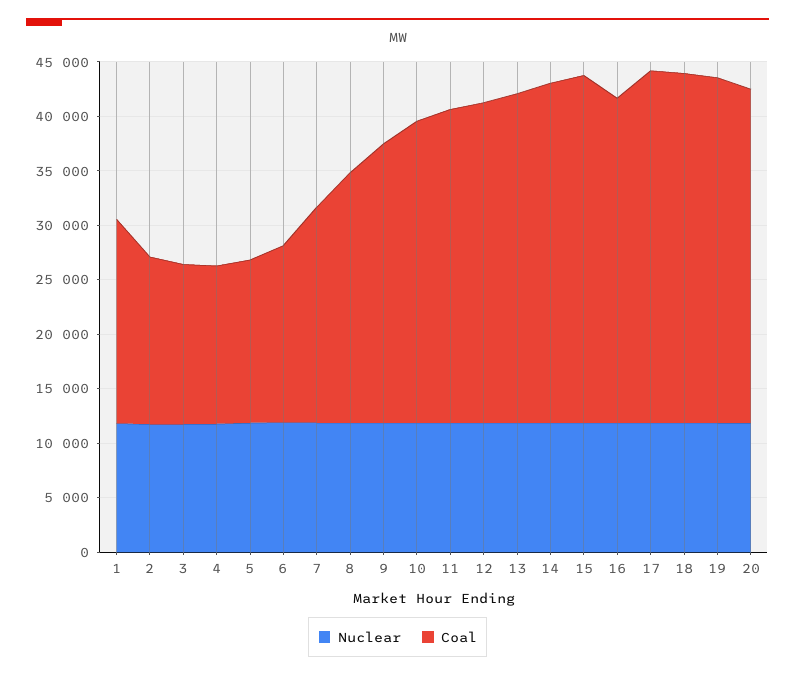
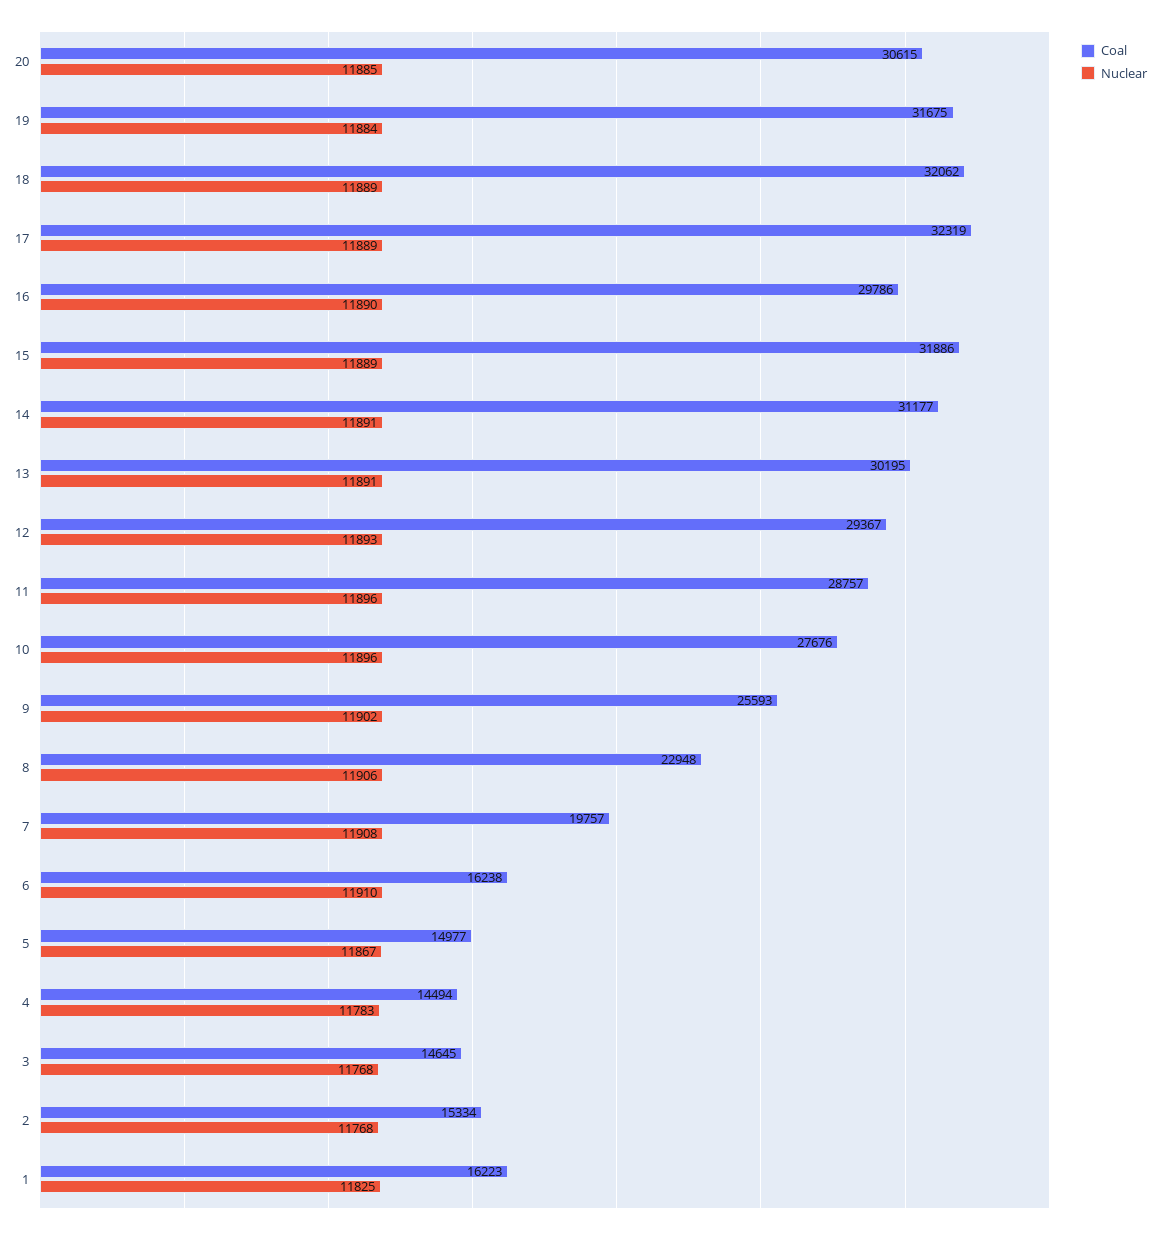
  {
    "Nuclear": {
      "1": 11825,
      "2": 11768,
      "3": 11768,
      "4": 11783,
      "5": 11867,
      "6": 11910,
      "7": 11908,
      "8": 11906,
      "9": 11902,
      "10": 11896,
      "11": 11896,
      "12": 11893,
      "13": 11891,
      "14": 11891,
      "15": 11889,
      "16": 11890,
      "17": 11889,
      "18": 11889,
      "19": 11884,
      "20": 11885
    },
    "Coal": {
-     "1": 19000,
+     "1": 16223,
      "2": 15334,
      "3": 14645,
      "4": 14494,
      "5": 14977,
      "6": 16238,
      "7": 19757,
      "8": 22948,
      "9": 25593,
      "10": 27676,
      "11": 28757,
      "12": 29367,
      "13": 30195,
      "14": 31177,
      "15": 31886,
      "16": 29786,
      "17": 32319,
      "18": 32062,
      "19": 31675,
      "20": 30615
    }
  }

